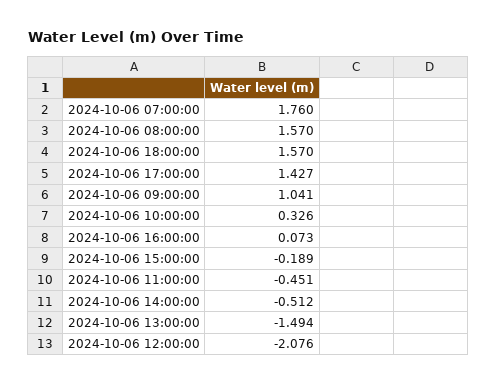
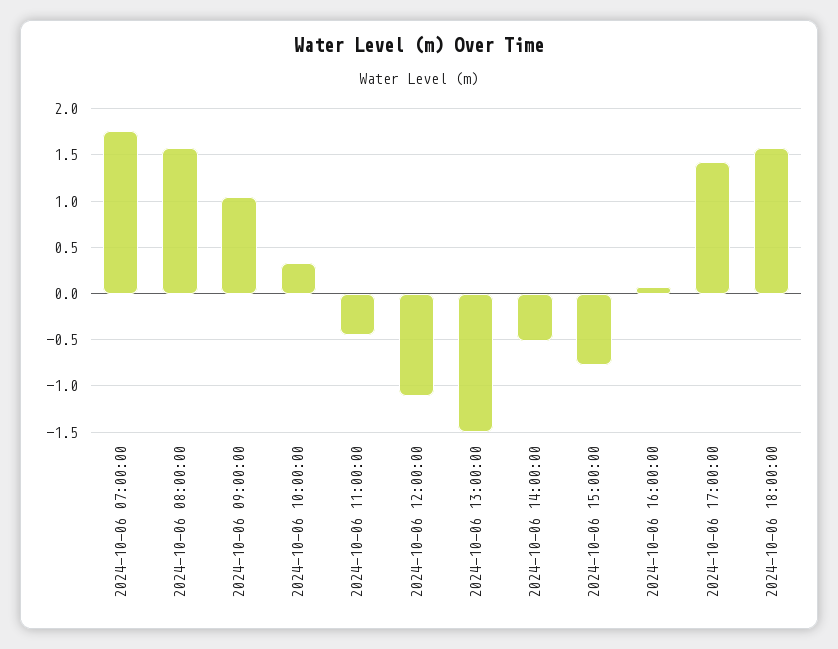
  {
    "2024-10-06 07:00:00": 1.76,
    "2024-10-06 08:00:00": 1.57,
    "2024-10-06 18:00:00": 1.57,
    "2024-10-06 17:00:00": 1.427,
    "2024-10-06 09:00:00": 1.041,
    "2024-10-06 10:00:00": 0.326,
    "2024-10-06 16:00:00": 0.073,
-   "2024-10-06 15:00:00": -0.189,
+   "2024-10-06 15:00:00": -0.8,
    "2024-10-06 11:00:00": -0.451,
    "2024-10-06 14:00:00": -0.512,
    "2024-10-06 13:00:00": -1.494,
-   "2024-10-06 12:00:00": -2.076
+   "2024-10-06 12:00:00": -1.1
  }

